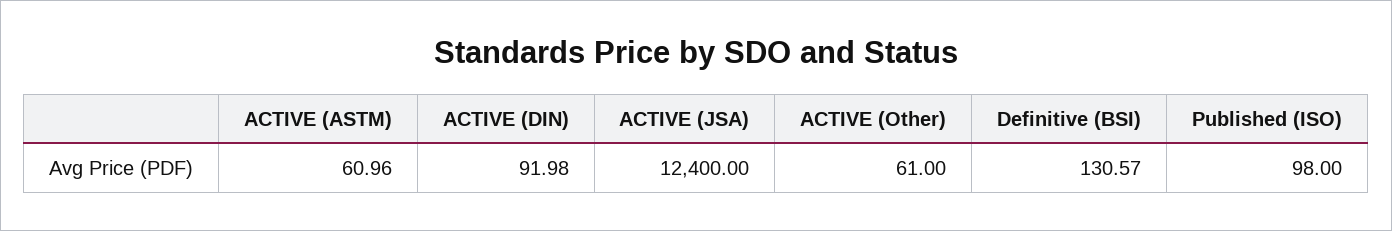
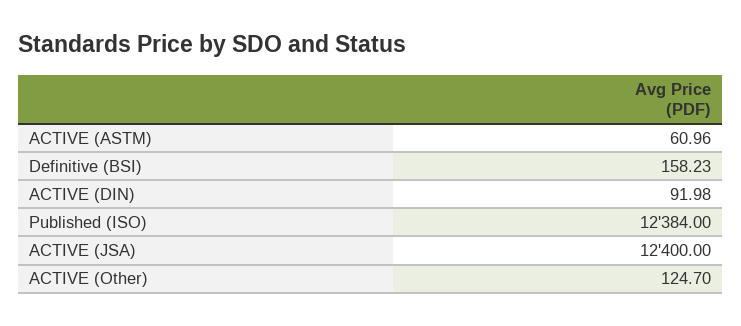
  {
    "ACTIVE (ASTM)": 60.96,
    "ACTIVE (DIN)": 91.98,
    "ACTIVE (JSA)": 12400,
-   "ACTIVE (Other)": 61,
+   "ACTIVE (Other)": 124.7,
-   "Definitive (BSI)": 130.57,
+   "Definitive (BSI)": 158.23,
-   "Published (ISO)": 98
+   "Published (ISO)": 12384
  }

